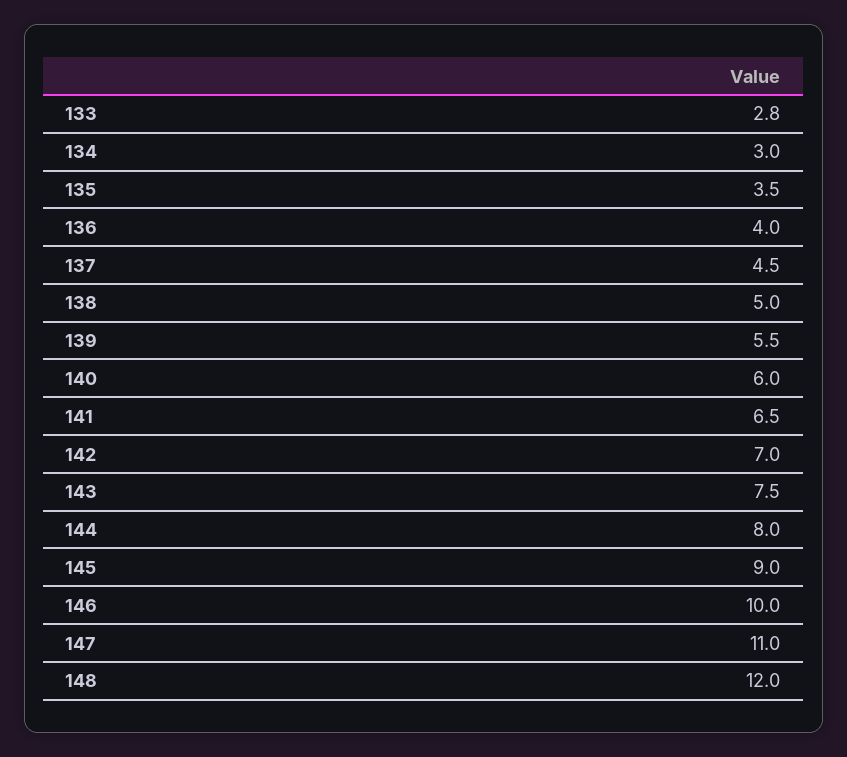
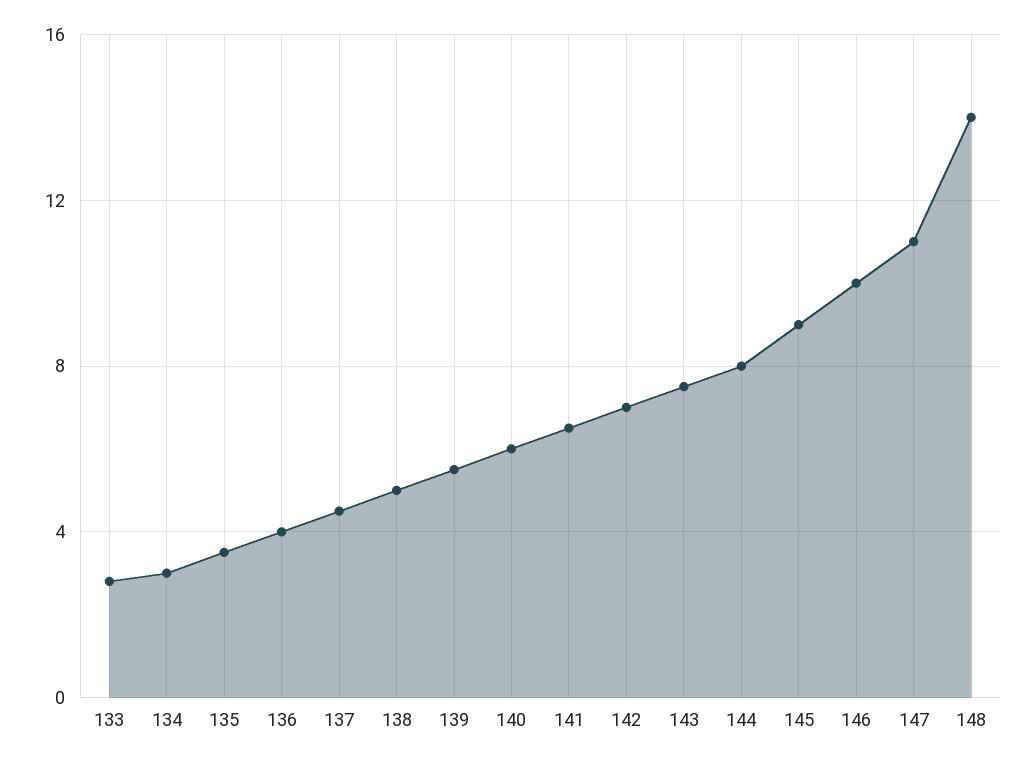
  {
    "133": 2.8,
    "134": 3,
    "135": 3.5,
    "136": 4,
    "137": 4.5,
    "138": 5,
    "139": 5.5,
    "140": 6,
    "141": 6.5,
    "142": 7,
    "143": 7.5,
    "144": 8,
    "145": 9,
    "146": 10,
    "147": 11,
-   "148": 12
+   "148": 14
  }

